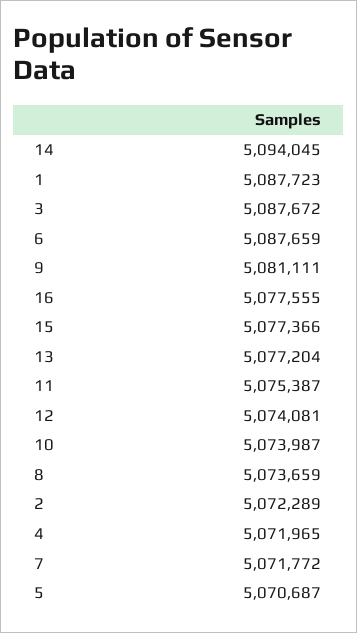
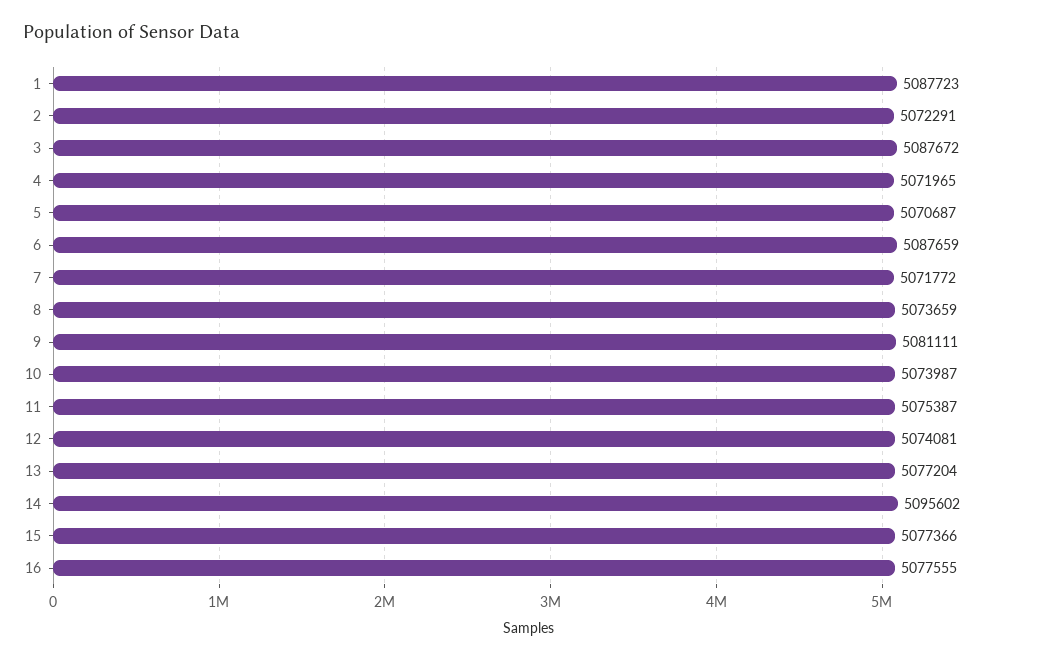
  {
-   "14": 5094045,
+   "14": 5095602,
    "1": 5087723,
    "3": 5087672,
    "6": 5087659,
    "9": 5081111,
    "16": 5077555,
    "15": 5077366,
    "13": 5077204,
    "11": 5075387,
    "12": 5074081,
    "10": 5073987,
    "8": 5073659,
-   "2": 5072289,
+   "2": 5072291,
    "4": 5071965,
    "7": 5071772,
    "5": 5070687
  }

